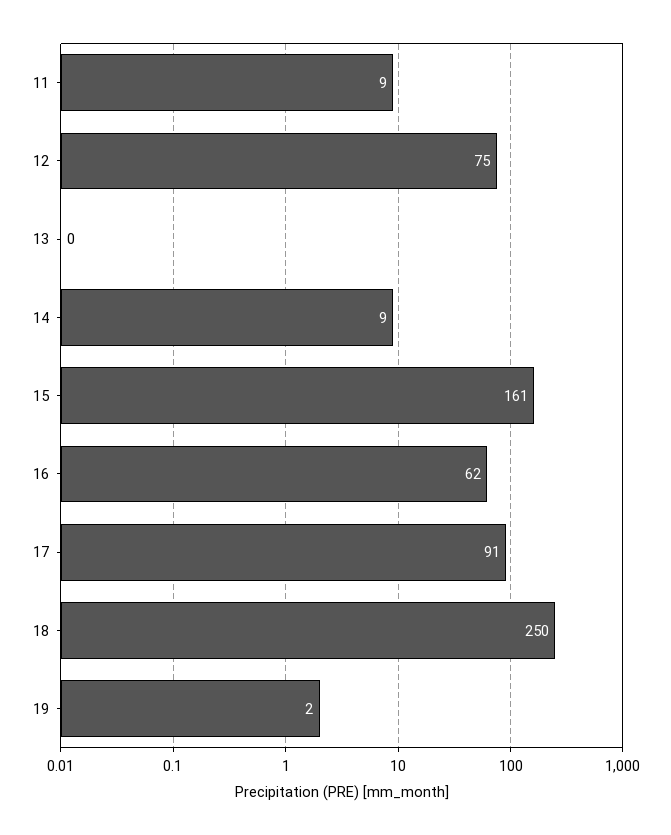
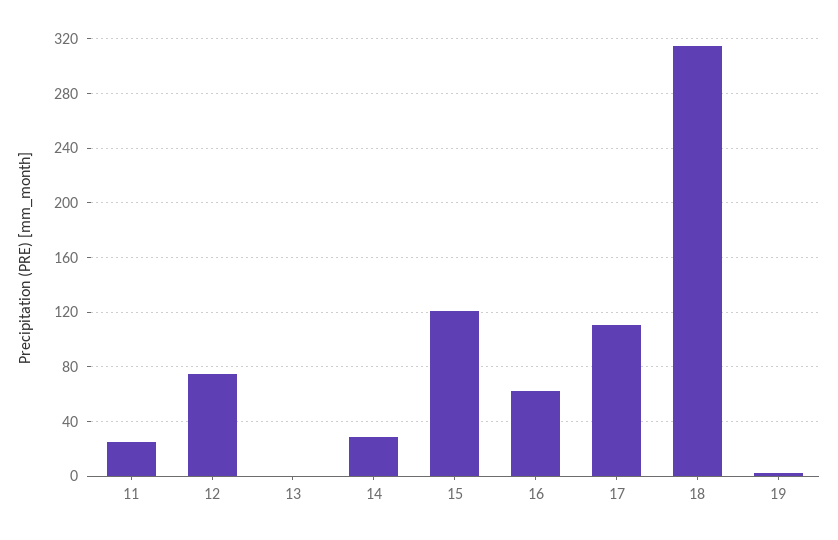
  {
-   "11": 9,
+   "11": 25,
    "12": 75,
    "13": 0,
-   "14": 9,
+   "14": 30,
-   "15": 161,
+   "15": 120,
    "16": 62,
-   "17": 91,
+   "17": 110,
-   "18": 250,
+   "18": 315,
    "19": 2
  }

